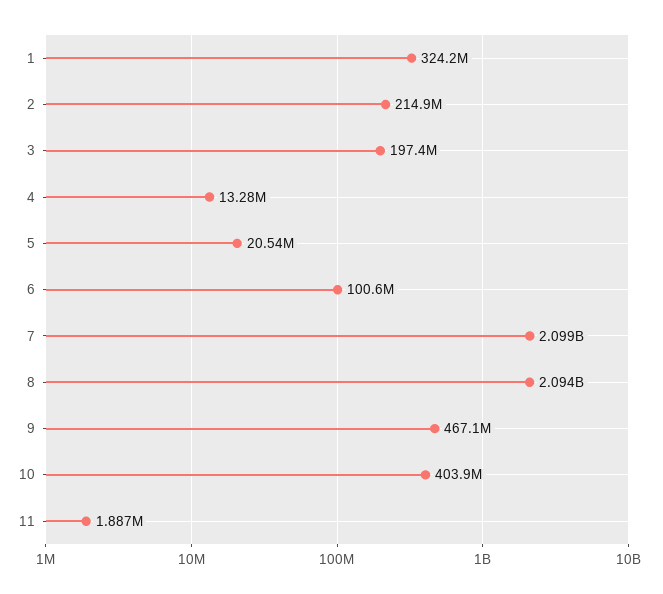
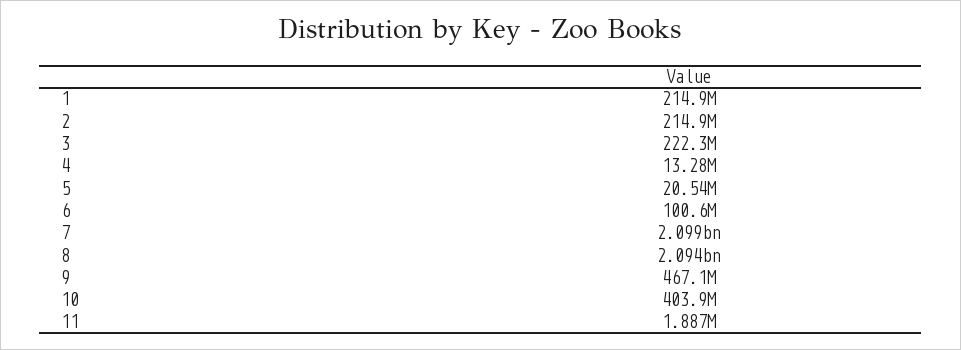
  {
-   "1": 324200000,
+   "1": 214900000,
    "2": 214900000,
-   "3": 197400000,
+   "3": 222300000,
    "4": 13280000,
    "5": 20540000,
    "6": 100600000,
    "7": 2099000000,
    "8": 2094000000,
    "9": 467100000,
    "10": 403900000,
    "11": 1887000
  }

